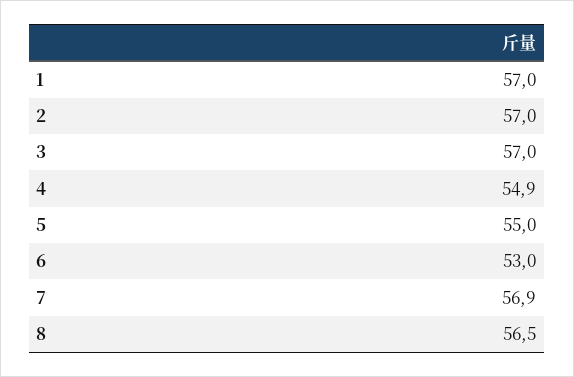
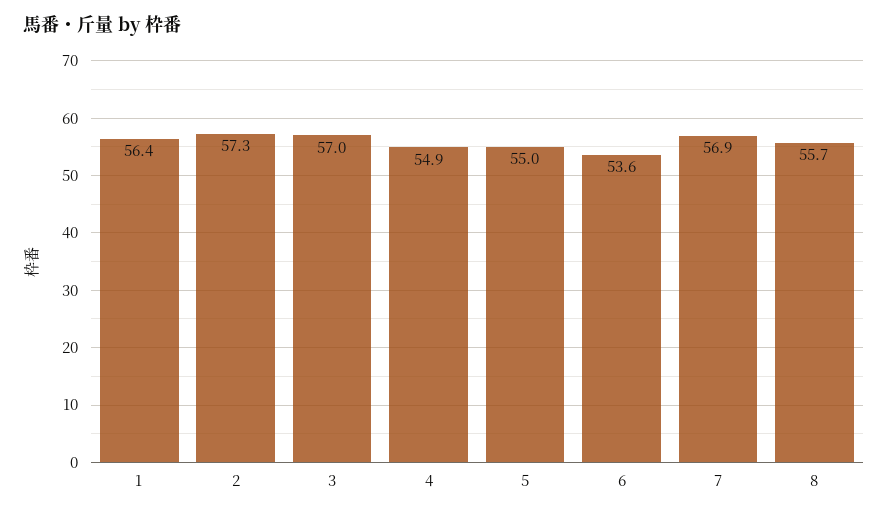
  {
-   "1": 57,
+   "1": 56.4,
-   "2": 57,
+   "2": 57.3,
    "3": 57,
    "4": 54.9,
    "5": 55,
-   "6": 53,
+   "6": 53.6,
    "7": 56.9,
-   "8": 56.5
+   "8": 55.7
  }

